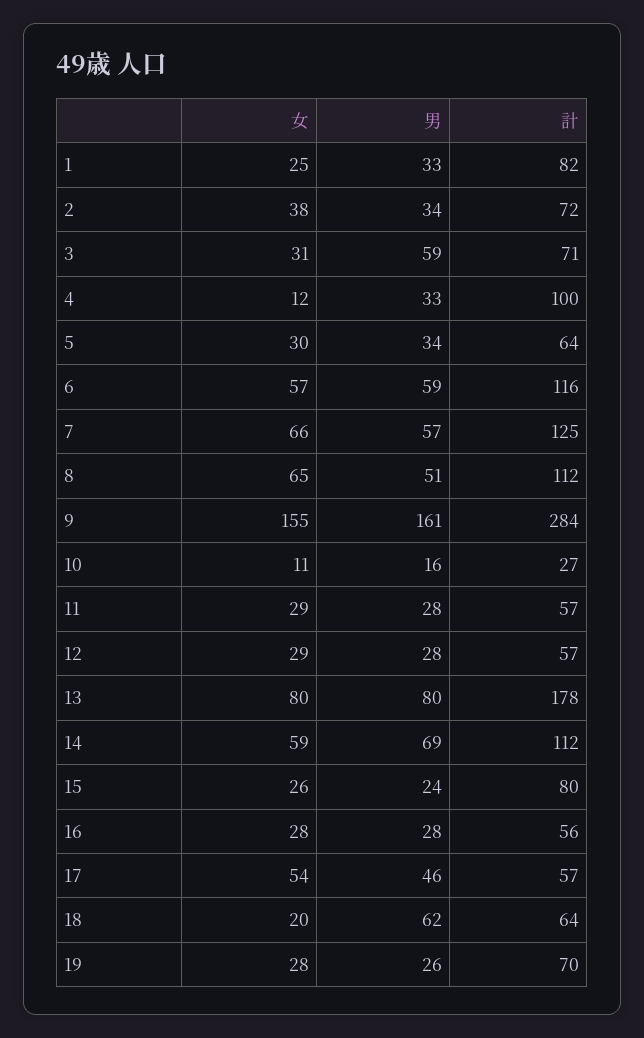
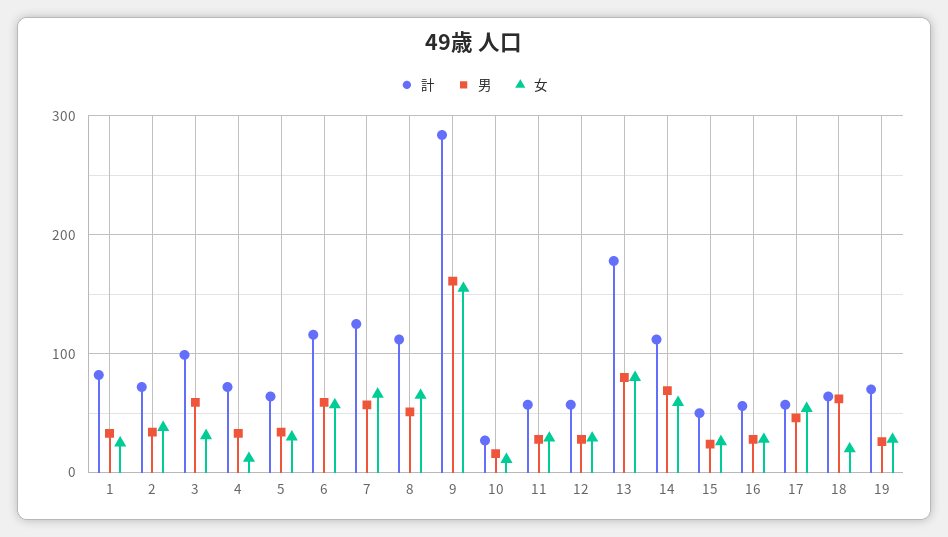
  {
    "女": {
      "1": 25,
      "2": 38,
      "3": 31,
      "4": 12,
      "5": 30,
      "6": 57,
      "7": 66,
      "8": 65,
      "9": 155,
      "10": 11,
      "11": 29,
      "12": 29,
      "13": 80,
      "14": 59,
      "15": 26,
      "16": 28,
      "17": 54,
      "18": 20,
      "19": 28
    },
    "男": {
      "1": 33,
      "2": 34,
      "3": 59,
      "4": 33,
      "5": 34,
      "6": 59,
      "7": 57,
      "8": 51,
      "9": 161,
      "10": 16,
      "11": 28,
      "12": 28,
      "13": 80,
      "14": 69,
      "15": 24,
      "16": 28,
      "17": 46,
      "18": 62,
      "19": 26
    },
    "計": {
      "1": 82,
      "2": 72,
-     "3": 71,
+     "3": 100,
-     "4": 100,
+     "4": 70,
      "5": 64,
      "6": 116,
      "7": 125,
      "8": 112,
      "9": 284,
      "10": 27,
      "11": 57,
      "12": 57,
      "13": 178,
      "14": 112,
-     "15": 80,
+     "15": 50,
      "16": 56,
      "17": 57,
      "18": 64,
      "19": 70
    }
  }

